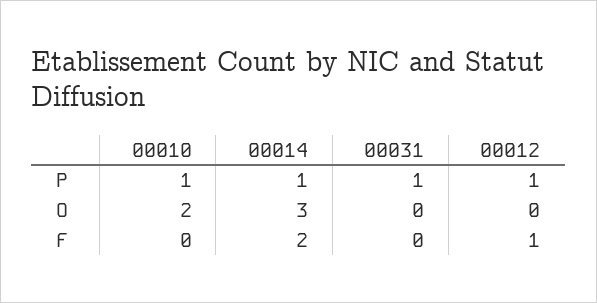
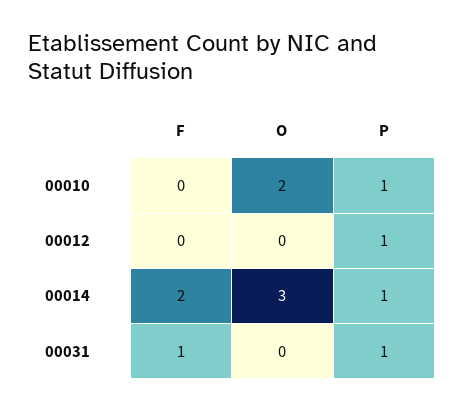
  {
    "00010": {
      "P": 1,
      "O": 2,
      "F": 0
    },
    "00014": {
      "P": 1,
      "O": 3,
      "F": 2
    },
    "00031": {
      "P": 1,
      "O": 0,
-     "F": 0
+     "F": 1
    },
    "00012": {
      "P": 1,
      "O": 0,
-     "F": 1
+     "F": 0
    }
  }

